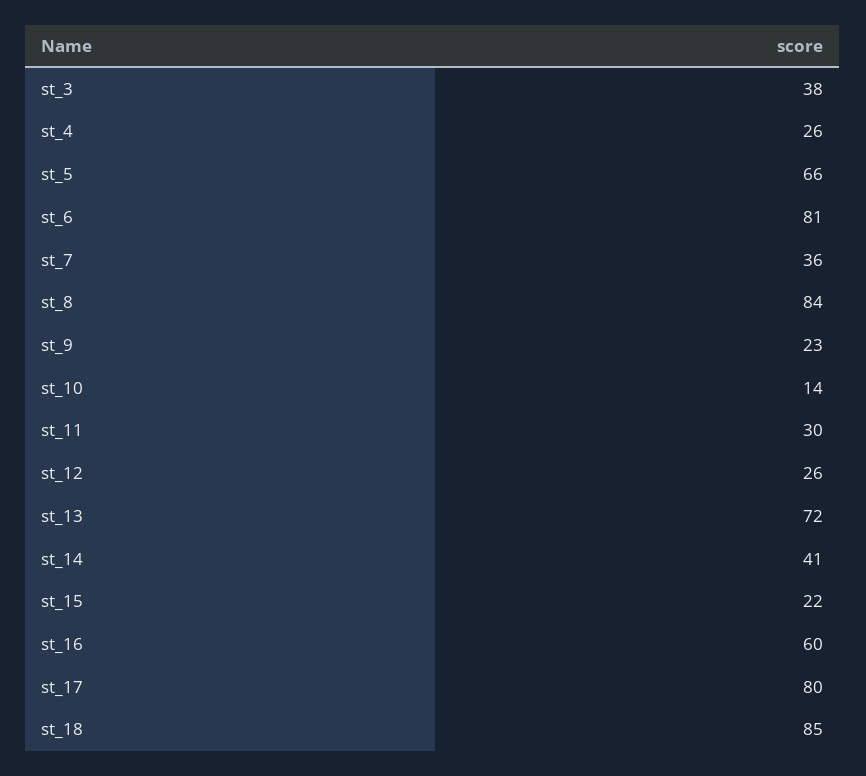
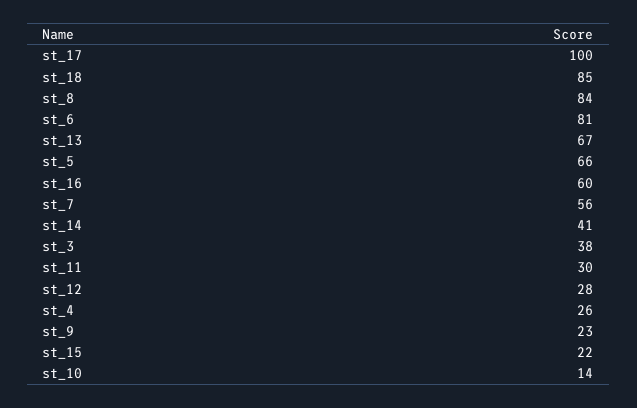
  {
    "st_3": 38,
    "st_4": 26,
    "st_5": 66,
    "st_6": 81,
-   "st_7": 36,
+   "st_7": 56,
    "st_8": 84,
    "st_9": 23,
    "st_10": 14,
    "st_11": 30,
-   "st_12": 26,
+   "st_12": 28,
-   "st_13": 72,
+   "st_13": 67,
    "st_14": 41,
    "st_15": 22,
    "st_16": 60,
-   "st_17": 80,
+   "st_17": 100,
    "st_18": 85
  }

